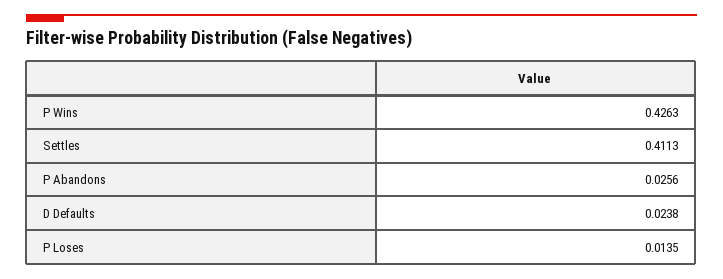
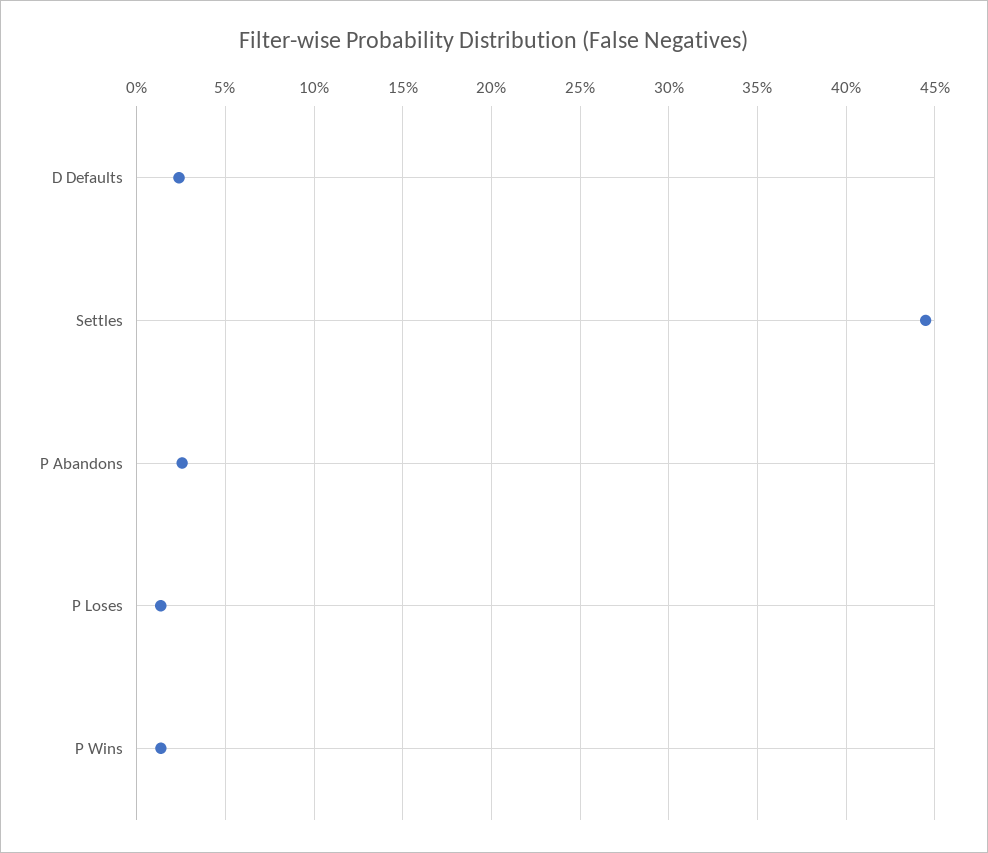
  {
-   "P Wins": 0.4263,
+   "P Wins": 0.015,
-   "Settles": 0.4113,
+   "Settles": 0.445,
    "P Abandons": 0.0256,
    "D Defaults": 0.0238,
    "P Loses": 0.0135
  }

